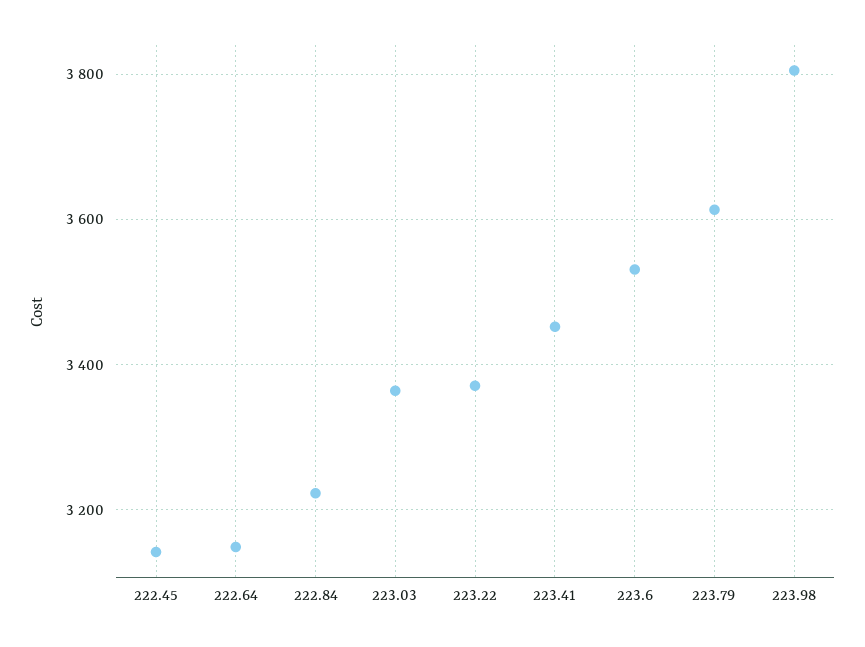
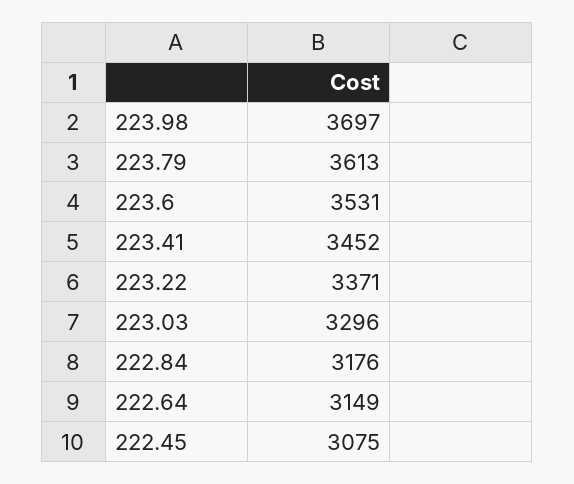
  {
-   "222.45": 3140,
+   "222.45": 3075,
    "222.64": 3149,
-   "222.84": 3220,
+   "222.84": 3176,
-   "223.03": 3360,
+   "223.03": 3296,
    "223.22": 3371,
    "223.41": 3452,
    "223.6": 3531,
    "223.79": 3613,
-   "223.98": 3800
+   "223.98": 3697
  }

